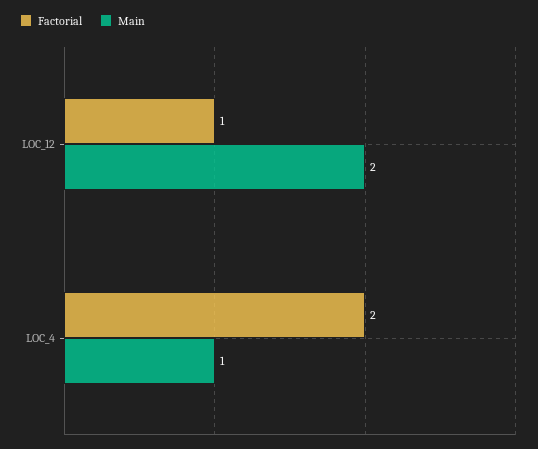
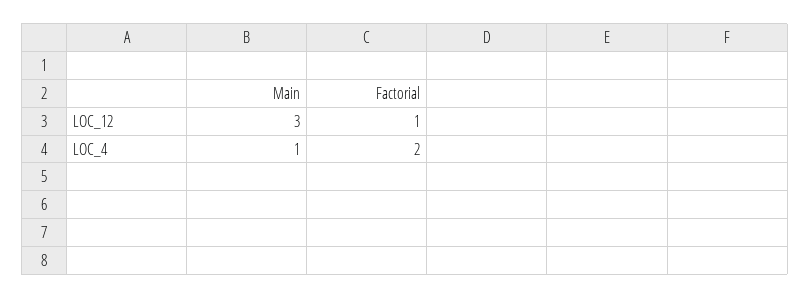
  {
    "Factorial": {
      "LOC_12": 1,
      "LOC_4": 2
    },
    "Main": {
-     "LOC_12": 2,
+     "LOC_12": 3,
      "LOC_4": 1
    }
  }

